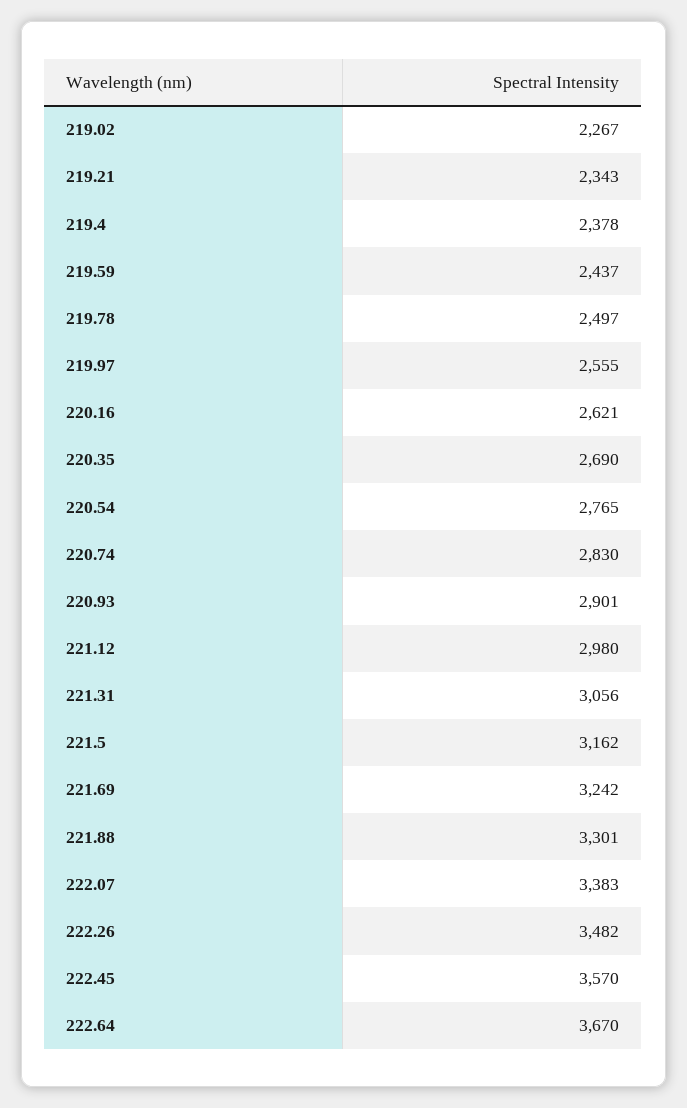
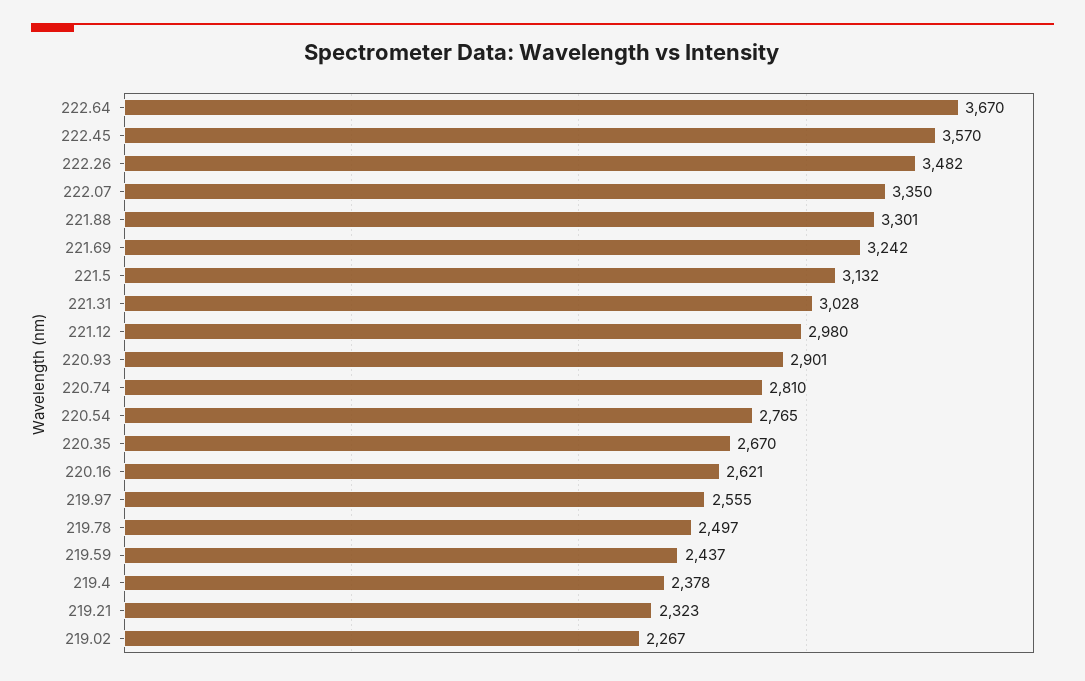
  {
    "219.02": 2267,
-   "219.21": 2343,
+   "219.21": 2323,
    "219.4": 2378,
    "219.59": 2437,
    "219.78": 2497,
    "219.97": 2555,
    "220.16": 2621,
-   "220.35": 2690,
+   "220.35": 2670,
    "220.54": 2765,
-   "220.74": 2830,
+   "220.74": 2810,
    "220.93": 2901,
    "221.12": 2980,
-   "221.31": 3056,
+   "221.31": 3028,
-   "221.5": 3162,
+   "221.5": 3132,
    "221.69": 3242,
    "221.88": 3301,
-   "222.07": 3383,
+   "222.07": 3350,
    "222.26": 3482,
    "222.45": 3570,
    "222.64": 3670
  }

